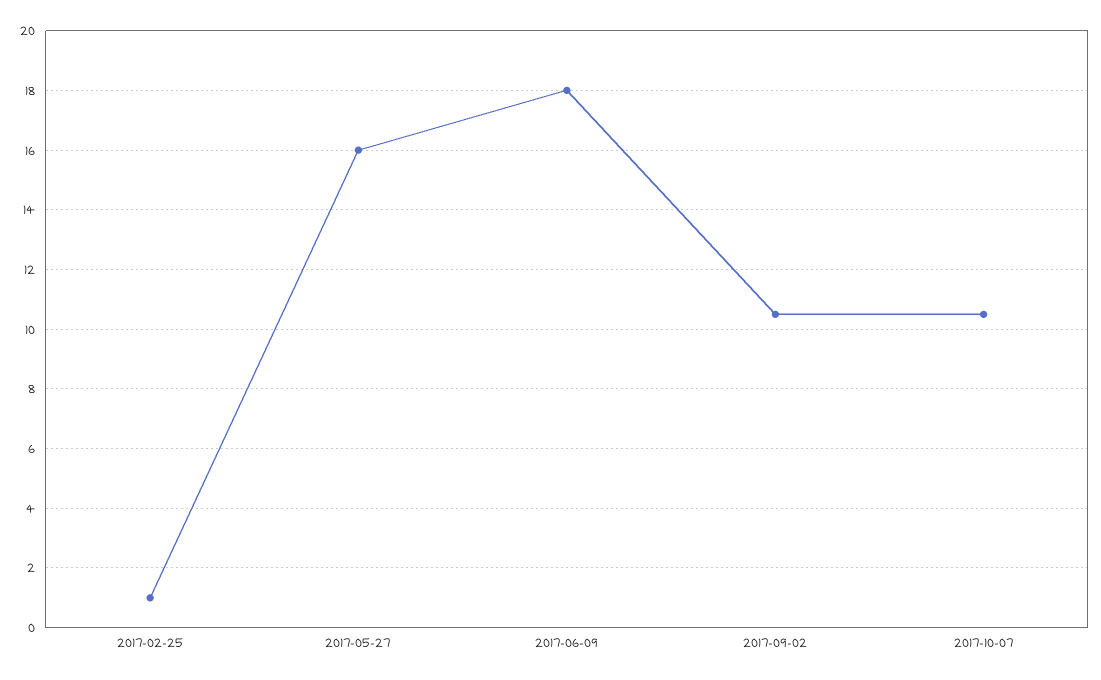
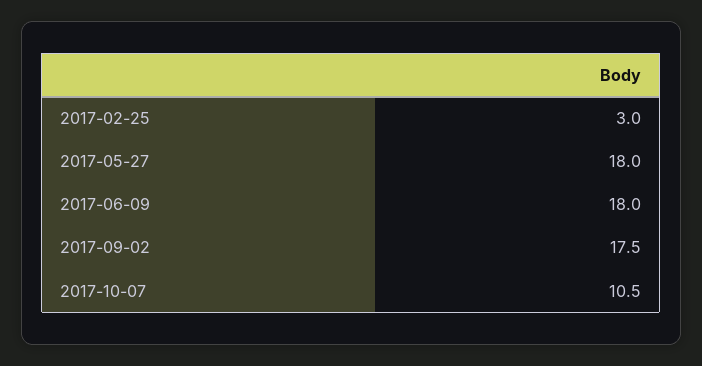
  {
-   "2017-02-25": 1,
+   "2017-02-25": 3,
-   "2017-05-27": 16,
+   "2017-05-27": 18,
    "2017-06-09": 18,
-   "2017-09-02": 10.5,
+   "2017-09-02": 17.5,
    "2017-10-07": 10.5
  }

